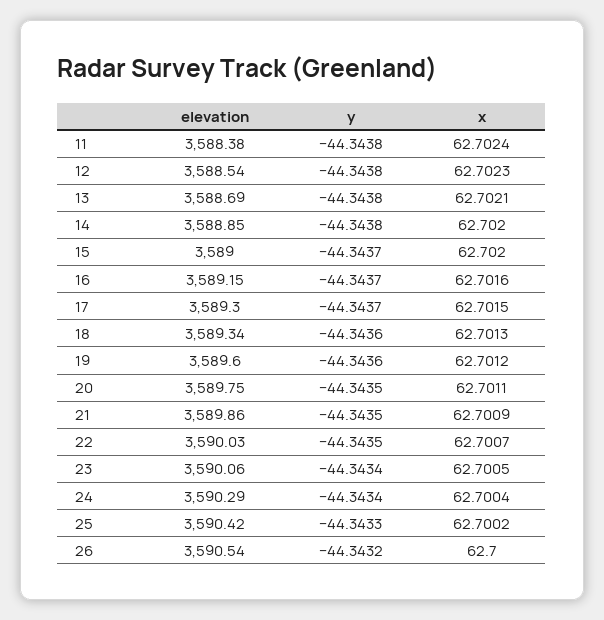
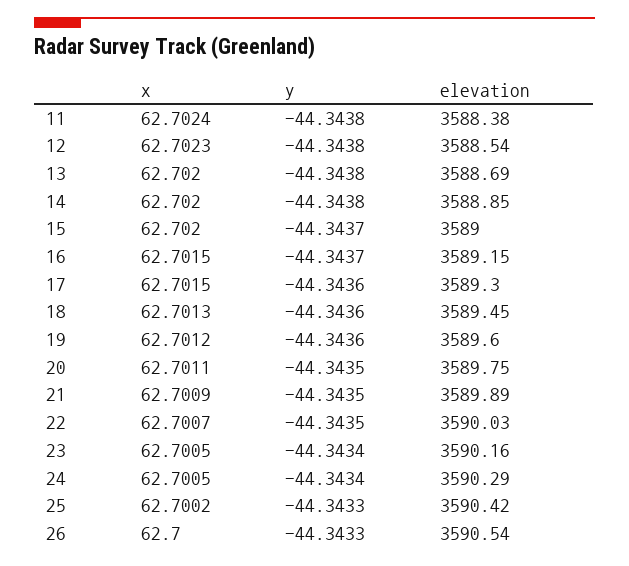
  {
    "elevation": {
      "11": 3588.38,
      "12": 3588.54,
      "13": 3588.69,
      "14": 3588.85,
      "15": 3589,
      "16": 3589.15,
      "17": 3589.3,
-     "18": 3589.34,
+     "18": 3589.45,
      "19": 3589.6,
      "20": 3589.75,
-     "21": 3589.86,
+     "21": 3589.89,
      "22": 3590.03,
-     "23": 3590.06,
+     "23": 3590.16,
      "24": 3590.29,
      "25": 3590.42,
      "26": 3590.54
    },
    "y": {
      "11": -44.3438,
      "12": -44.3438,
      "13": -44.3438,
      "14": -44.3438,
      "15": -44.3437,
      "16": -44.3437,
-     "17": -44.3437,
+     "17": -44.3436,
      "18": -44.3436,
      "19": -44.3436,
      "20": -44.3435,
      "21": -44.3435,
      "22": -44.3435,
      "23": -44.3434,
      "24": -44.3434,
      "25": -44.3433,
-     "26": -44.3432
+     "26": -44.3433
    },
    "x": {
      "11": 62.7024,
      "12": 62.7023,
-     "13": 62.7021,
+     "13": 62.702,
      "14": 62.702,
      "15": 62.702,
-     "16": 62.7016,
+     "16": 62.7015,
      "17": 62.7015,
      "18": 62.7013,
      "19": 62.7012,
      "20": 62.7011,
      "21": 62.7009,
      "22": 62.7007,
      "23": 62.7005,
-     "24": 62.7004,
+     "24": 62.7005,
      "25": 62.7002,
      "26": 62.7
    }
  }

